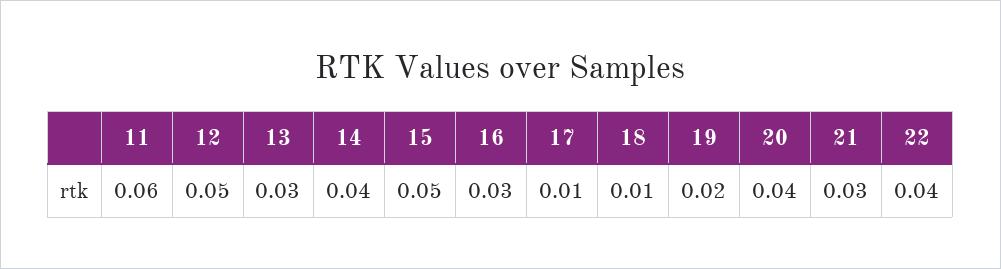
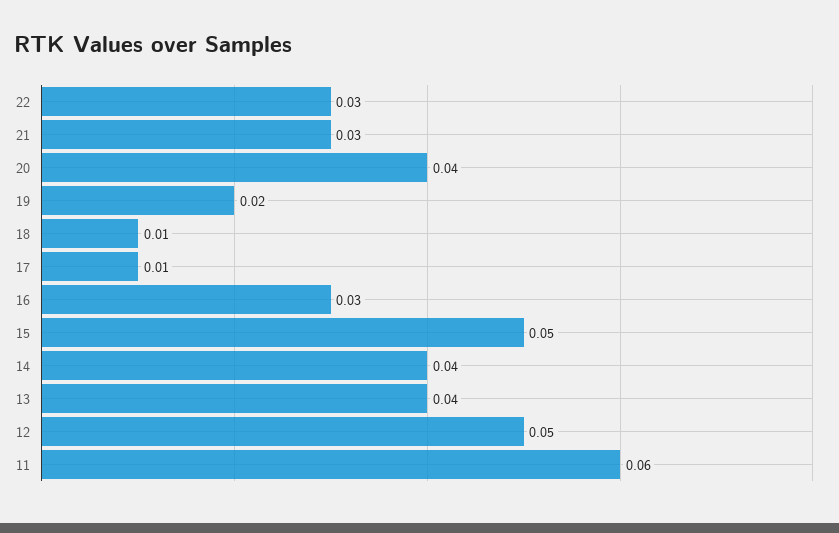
  {
    "11": 0.06,
    "12": 0.05,
-   "13": 0.03,
+   "13": 0.04,
    "14": 0.04,
    "15": 0.05,
    "16": 0.03,
    "17": 0.01,
    "18": 0.01,
    "19": 0.02,
    "20": 0.04,
    "21": 0.03,
-   "22": 0.04
+   "22": 0.03
  }

